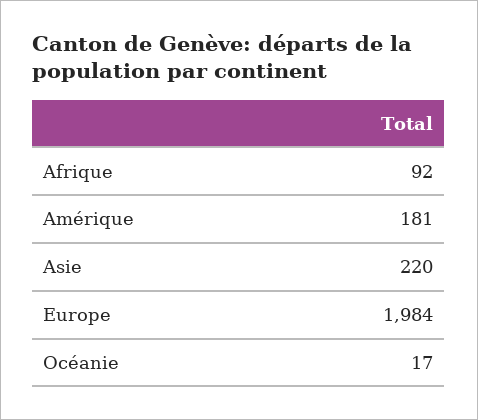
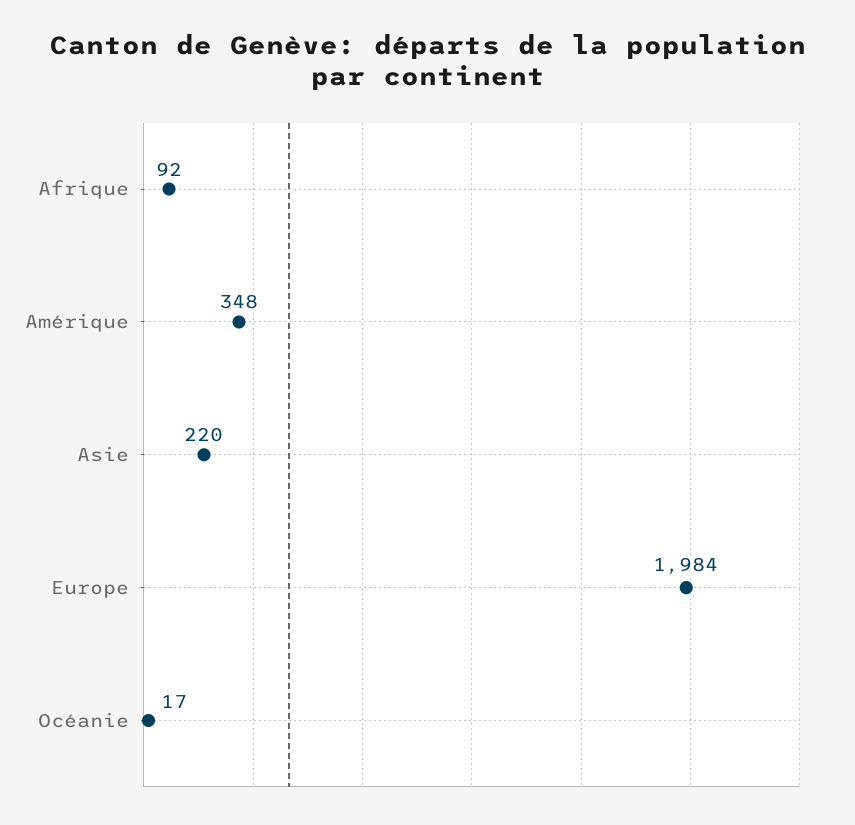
  {
    "Afrique": 92,
-   "Amérique": 181,
+   "Amérique": 348,
    "Asie": 220,
    "Europe": 1984,
    "Océanie": 17
  }

